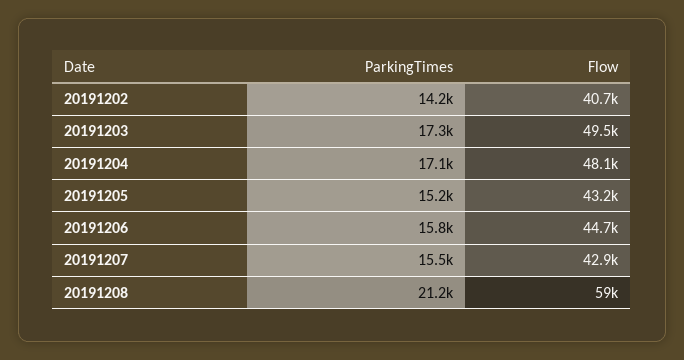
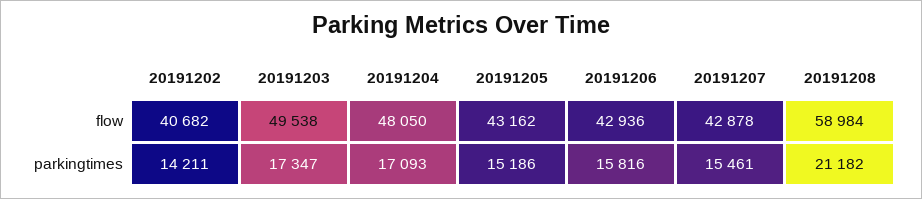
  {
    "ParkingTimes": {
      "20191202": 14211,
      "20191203": 17347,
      "20191204": 17093,
      "20191205": 15186,
      "20191206": 15816,
      "20191207": 15461,
      "20191208": 21182
    },
    "Flow": {
      "20191202": 40682,
      "20191203": 49538,
      "20191204": 48050,
      "20191205": 43162,
-     "20191206": 44700,
+     "20191206": 42936,
      "20191207": 42878,
      "20191208": 58984
    }
  }

